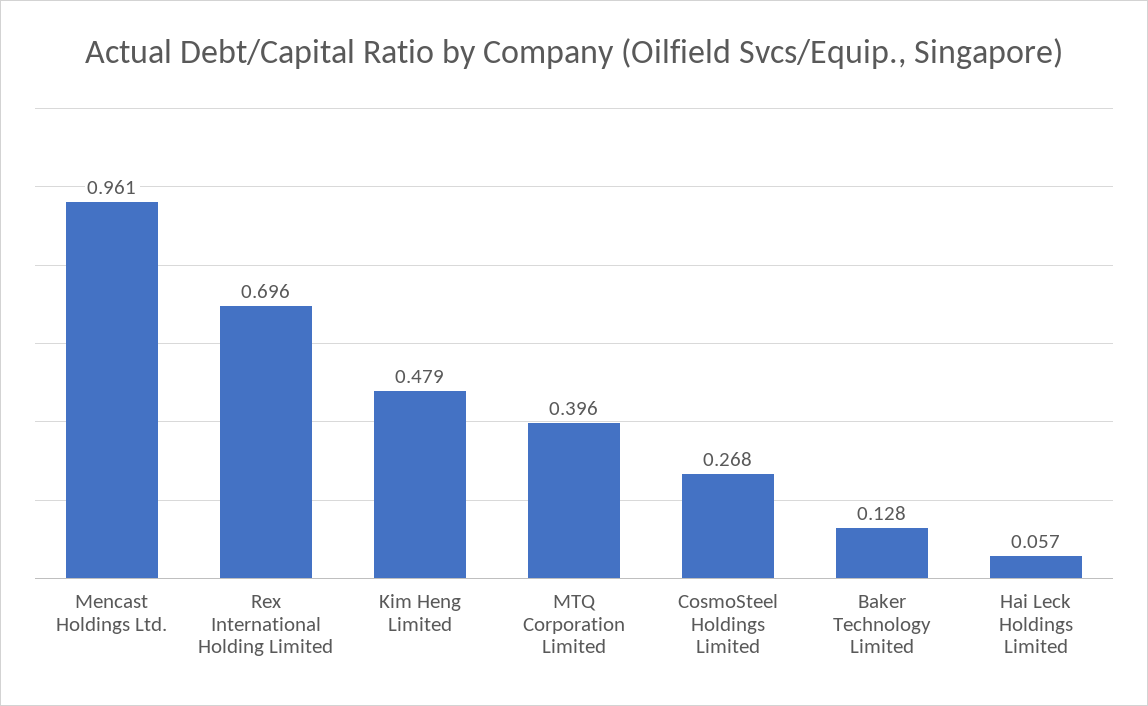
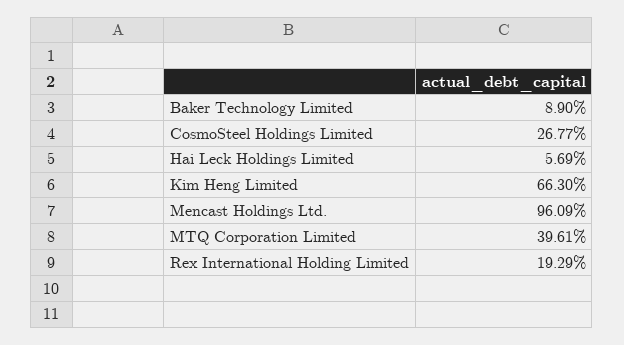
  {
    "Mencast Holdings Ltd.": 0.9609,
-   "Rex International Holding Limited": 0.696,
+   "Rex International Holding Limited": 0.1929,
-   "Kim Heng Limited": 0.479,
+   "Kim Heng Limited": 0.663,
    "MTQ Corporation Limited": 0.3961,
    "CosmoSteel Holdings Limited": 0.2677,
-   "Baker Technology Limited": 0.128,
+   "Baker Technology Limited": 0.089,
    "Hai Leck Holdings Limited": 0.0569
  }

